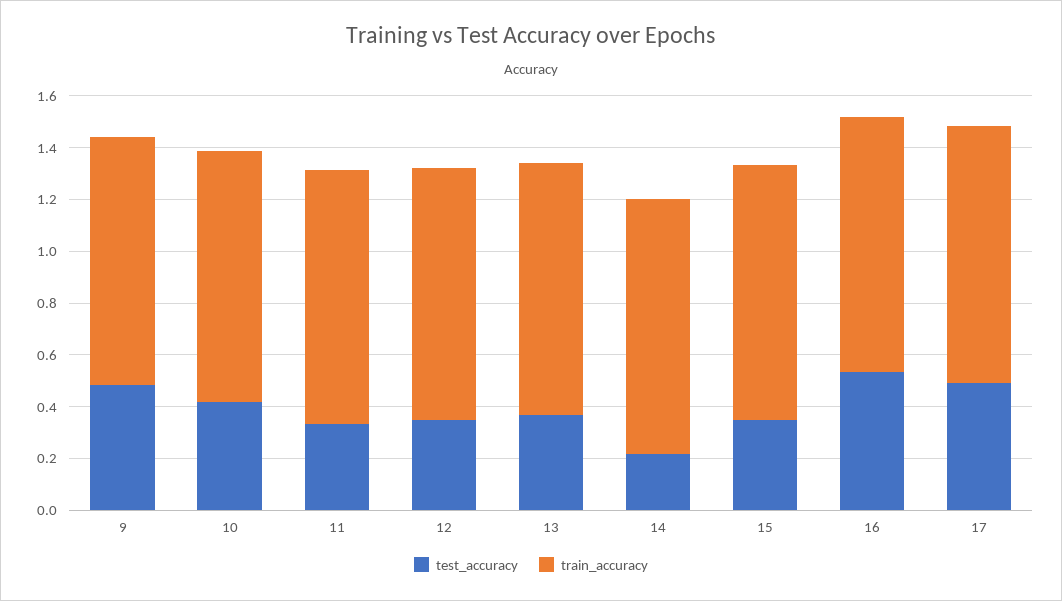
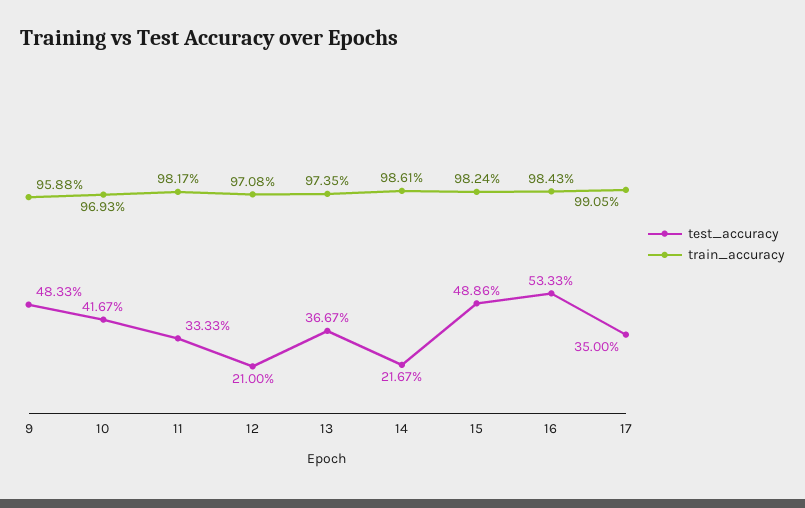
  {
    "test_accuracy": {
      "9": 0.4833,
      "10": 0.4167,
      "11": 0.3333,
-     "12": 0.35,
+     "12": 0.21,
      "13": 0.3667,
      "14": 0.2167,
-     "15": 0.35,
+     "15": 0.4886,
      "16": 0.5333,
-     "17": 0.5
+     "17": 0.35
    },
    "train_accuracy": {
      "9": 0.9588,
      "10": 0.9693,
      "11": 0.9817,
      "12": 0.9708,
      "13": 0.9735,
      "14": 0.9861,
      "15": 0.9824,
      "16": 0.9843,
      "17": 0.9905
    }
  }

